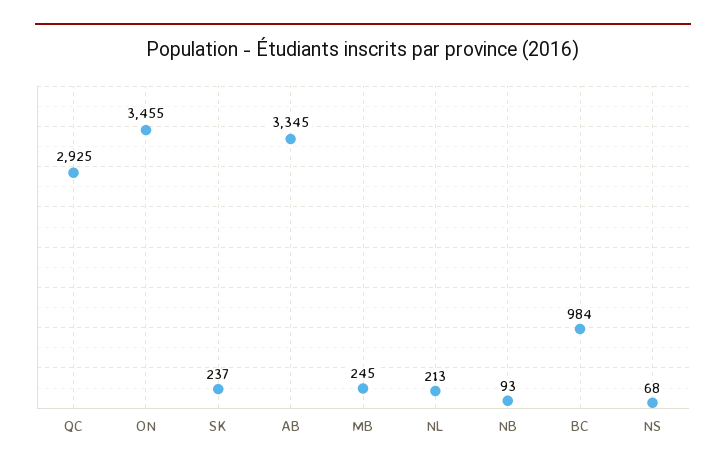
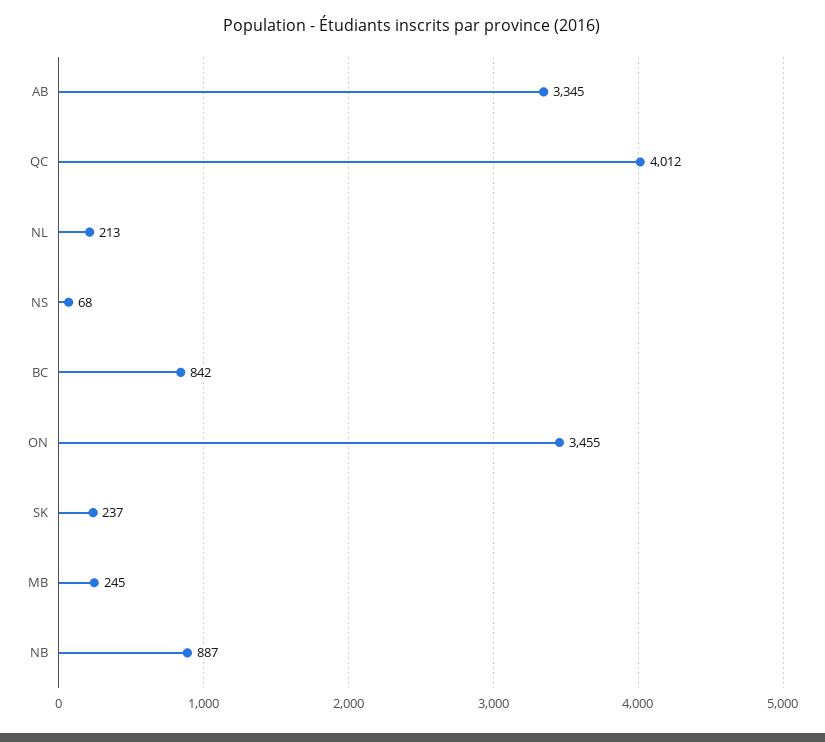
  {
-   "QC": 2925,
+   "QC": 4012,
    "ON": 3455,
    "SK": 237,
    "AB": 3345,
    "MB": 245,
    "NL": 213,
-   "NB": 93,
+   "NB": 887,
-   "BC": 984,
+   "BC": 842,
    "NS": 68
  }

